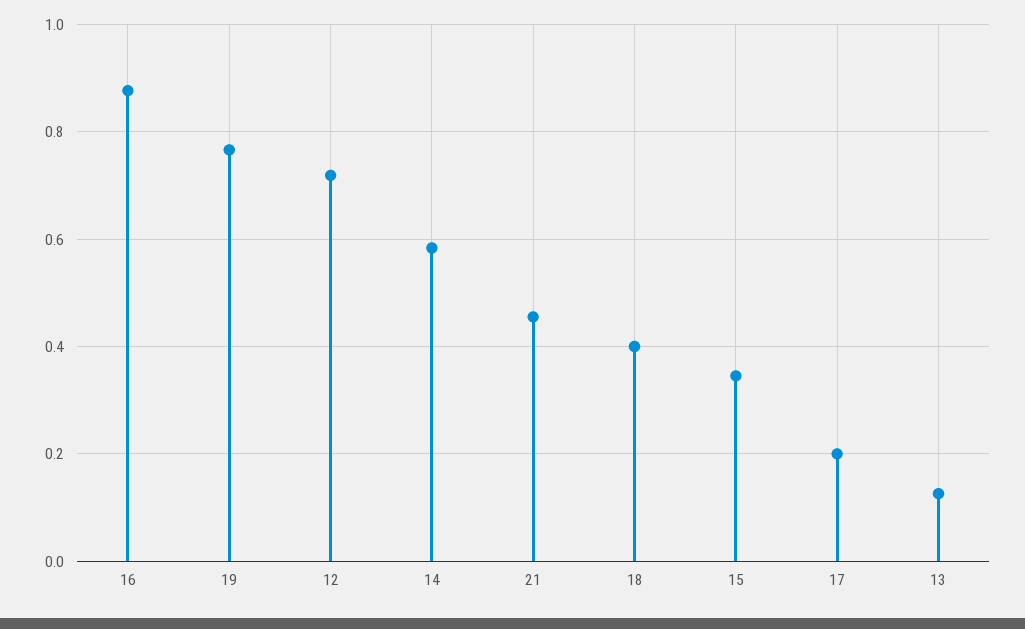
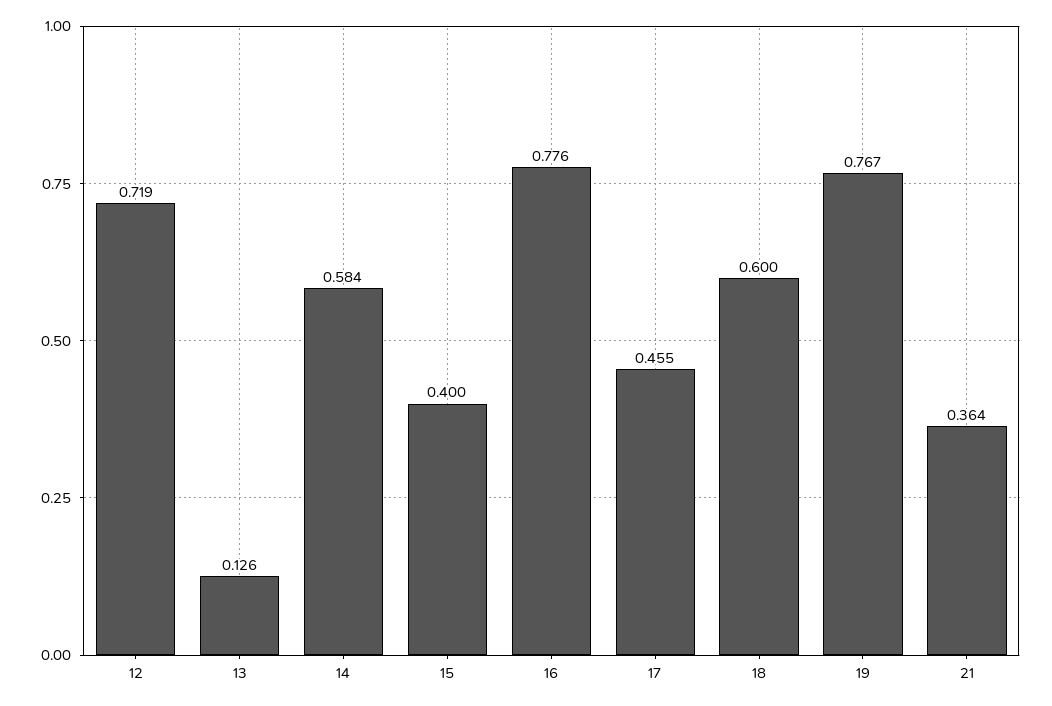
  {
-   "16": 0.88,
+   "16": 0.776,
    "19": 0.767,
    "12": 0.719,
    "14": 0.584,
-   "21": 0.46,
+   "21": 0.364,
-   "18": 0.4,
+   "18": 0.6,
-   "15": 0.34,
+   "15": 0.4,
-   "17": 0.2,
+   "17": 0.455,
    "13": 0.126
  }

